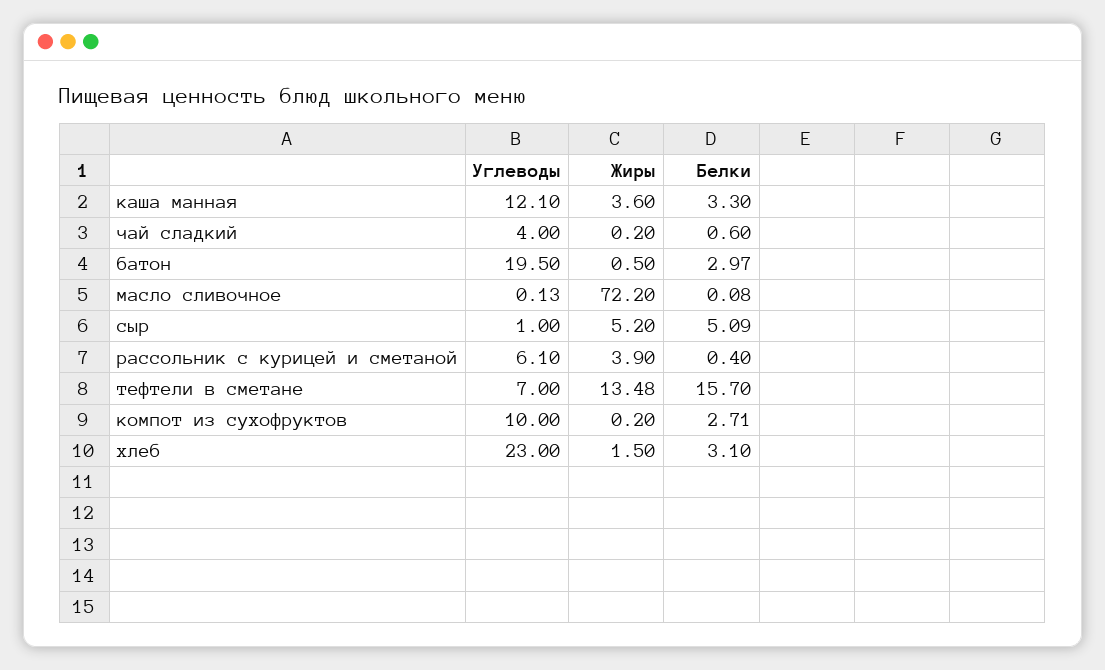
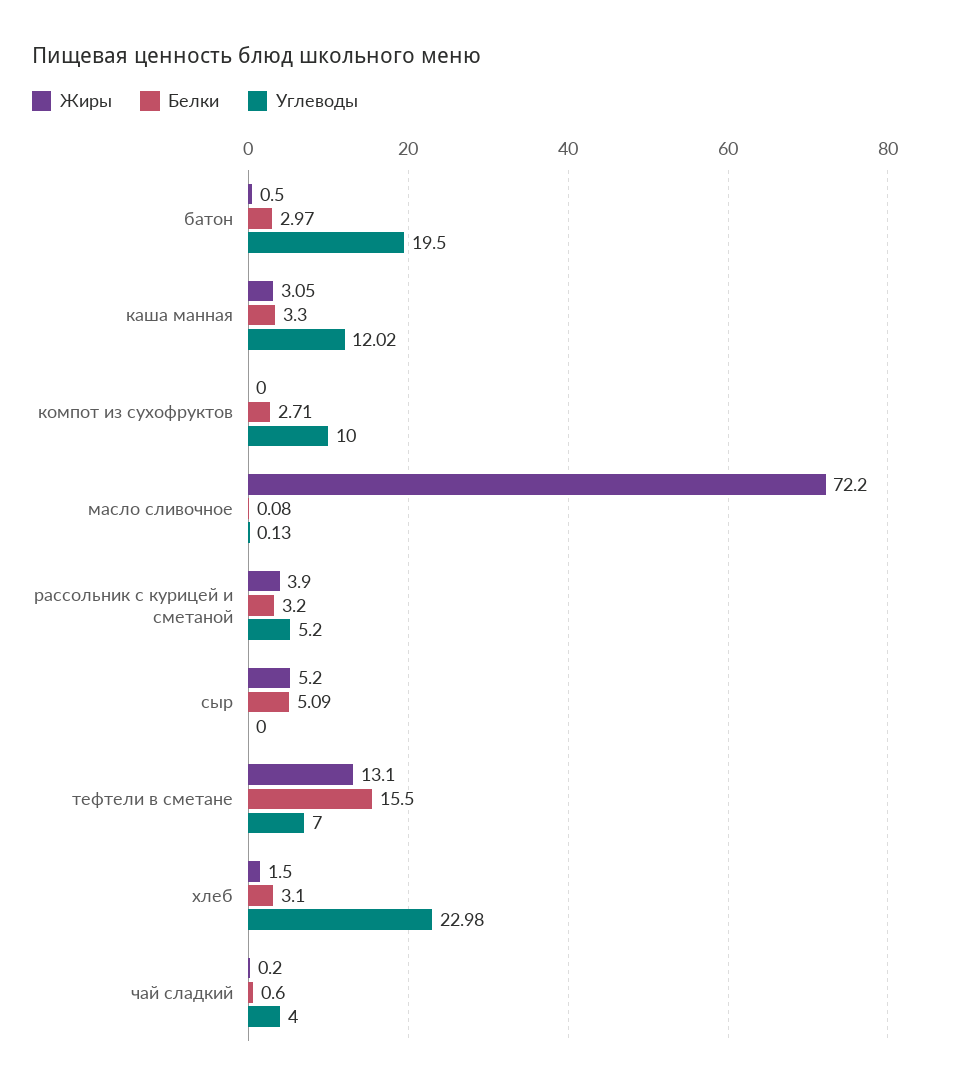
  {
    "Углеводы": {
-     "каша манная": 12.1,
+     "каша манная": 12.02,
      "чай сладкий": 4,
      "батон": 19.5,
      "масло сливочное": 0.13,
-     "сыр": 1,
+     "сыр": 0,
-     "рассольник с курицей и сметаной": 6.1,
+     "рассольник с курицей и сметаной": 5.2,
      "тефтели в сметане": 7,
      "компот из сухофруктов": 10,
-     "хлеб": 23
+     "хлеб": 22.98
    },
    "Жиры": {
-     "каша манная": 3.6,
+     "каша манная": 3.05,
      "чай сладкий": 0.2,
      "батон": 0.5,
      "масло сливочное": 72.2,
      "сыр": 5.2,
      "рассольник с курицей и сметаной": 3.9,
-     "тефтели в сметане": 13.48,
+     "тефтели в сметане": 13.1,
-     "компот из сухофруктов": 0.2,
+     "компот из сухофруктов": 0,
      "хлеб": 1.5
    },
    "Белки": {
      "каша манная": 3.3,
      "чай сладкий": 0.6,
      "батон": 2.97,
      "масло сливочное": 0.08,
      "сыр": 5.09,
-     "рассольник с курицей и сметаной": 0.4,
+     "рассольник с курицей и сметаной": 3.2,
-     "тефтели в сметане": 15.7,
+     "тефтели в сметане": 15.5,
      "компот из сухофруктов": 2.71,
      "хлеб": 3.1
    }
  }

